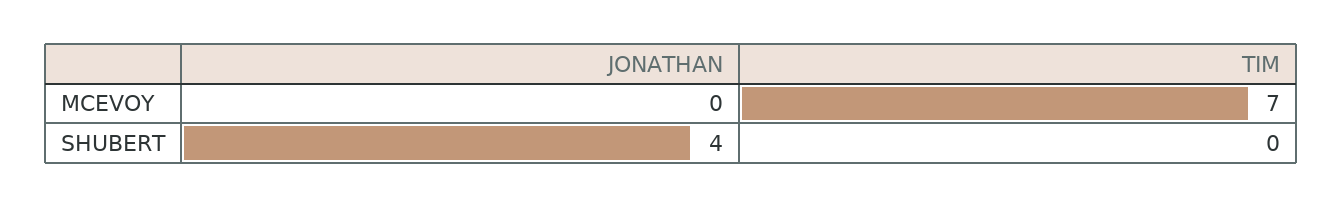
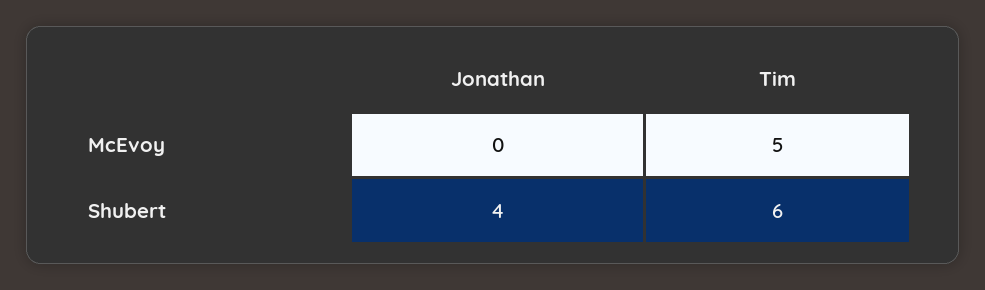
  {
    "JONATHAN": {
      "MCEVOY": 0,
      "SHUBERT": 4
    },
    "TIM": {
-     "MCEVOY": 7,
+     "MCEVOY": 5,
-     "SHUBERT": 0
+     "SHUBERT": 6
    }
  }

